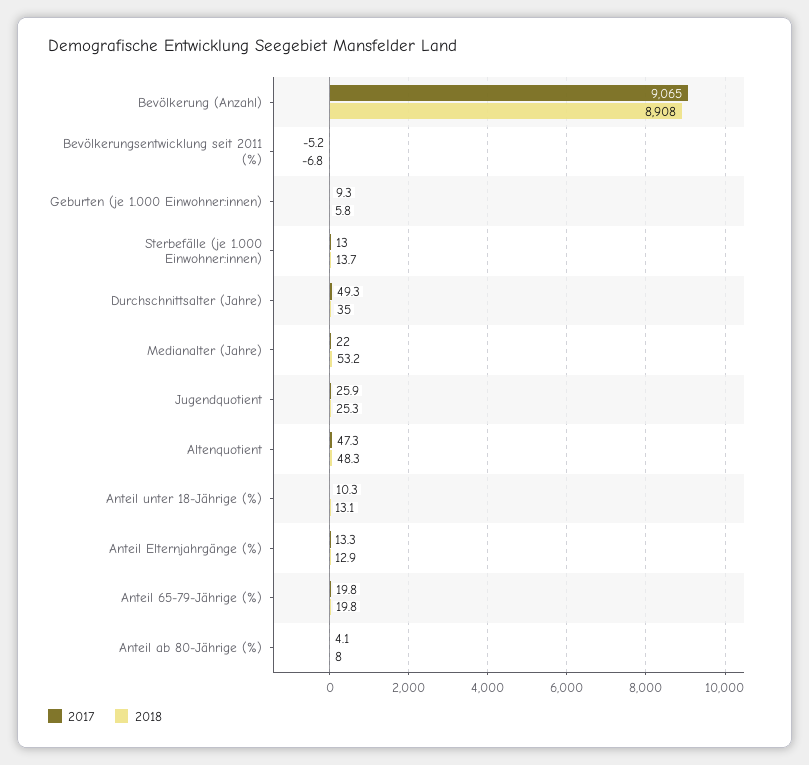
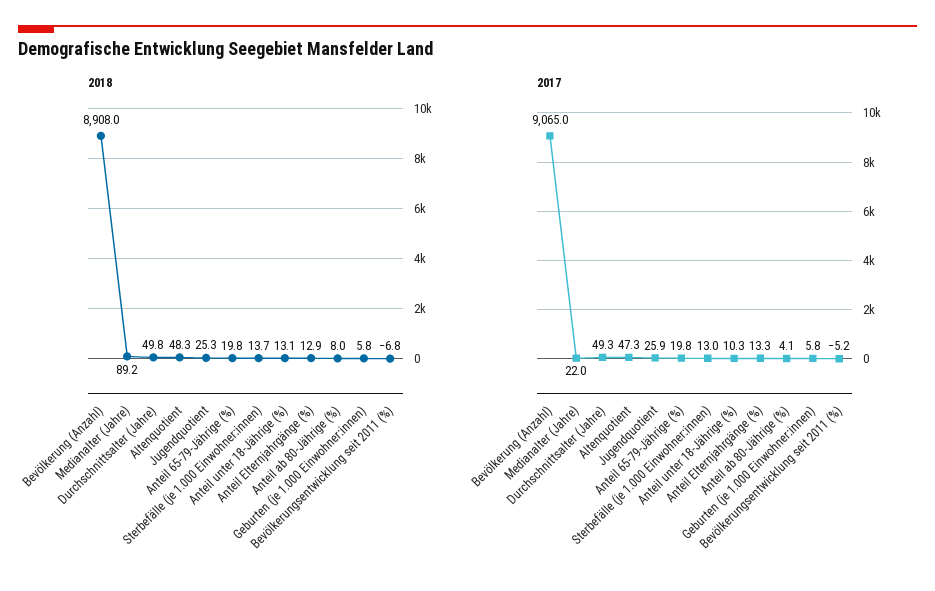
  {
    "2017": {
      "Bevölkerung (Anzahl)": 9065,
      "Bevölkerungsentwicklung seit 2011 (%)": -5.2,
-     "Geburten (je 1.000 Einwohner:innen)": 9.3,
+     "Geburten (je 1.000 Einwohner:innen)": 5.8,
      "Sterbefälle (je 1.000 Einwohner:innen)": 13,
      "Durchschnittsalter (Jahre)": 49.3,
      "Medianalter (Jahre)": 22,
      "Jugendquotient": 25.9,
      "Altenquotient": 47.3,
      "Anteil unter 18-Jährige (%)": 10.3,
      "Anteil Elternjahrgänge (%)": 13.3,
      "Anteil 65-79-Jährige (%)": 19.8,
      "Anteil ab 80-Jährige (%)": 4.1
    },
    "2018": {
      "Bevölkerung (Anzahl)": 8908,
      "Bevölkerungsentwicklung seit 2011 (%)": -6.8,
      "Geburten (je 1.000 Einwohner:innen)": 5.8,
      "Sterbefälle (je 1.000 Einwohner:innen)": 13.7,
-     "Durchschnittsalter (Jahre)": 35,
+     "Durchschnittsalter (Jahre)": 49.8,
-     "Medianalter (Jahre)": 53.2,
+     "Medianalter (Jahre)": 89.2,
      "Jugendquotient": 25.3,
      "Altenquotient": 48.3,
      "Anteil unter 18-Jährige (%)": 13.1,
      "Anteil Elternjahrgänge (%)": 12.9,
      "Anteil 65-79-Jährige (%)": 19.8,
      "Anteil ab 80-Jährige (%)": 8
    }
  }

